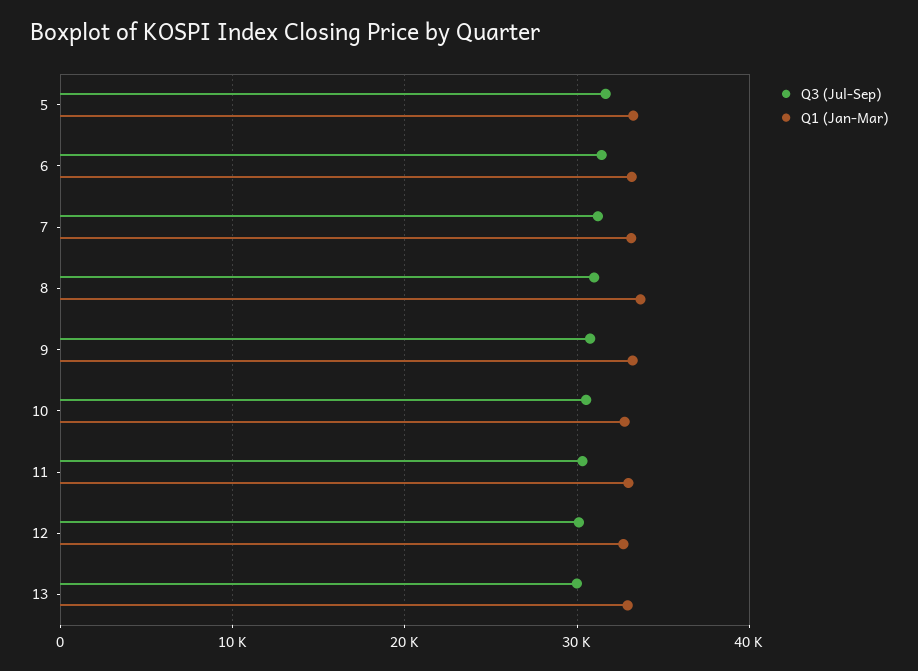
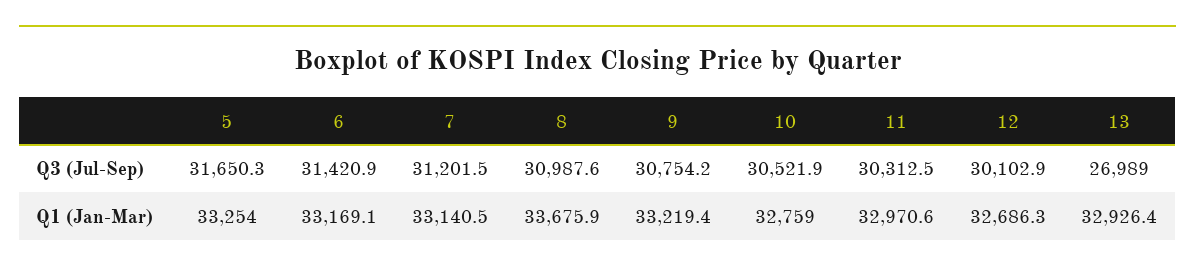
  {
    "Q3 (Jul-Sep)": {
      "5": 31650.3,
      "6": 31420.9,
      "7": 31201.5,
      "8": 30987.6,
      "9": 30754.2,
      "10": 30521.9,
      "11": 30312.5,
      "12": 30102.9,
-     "13": 30000
+     "13": 26989
    },
    "Q1 (Jan-Mar)": {
      "5": 33254,
      "6": 33169.1,
      "7": 33140.5,
      "8": 33675.9,
      "9": 33219.4,
      "10": 32759,
      "11": 32970.6,
      "12": 32686.3,
      "13": 32926.4
    }
  }

